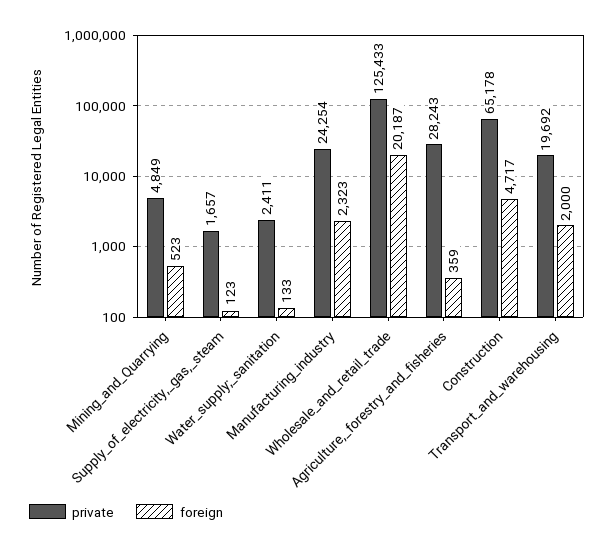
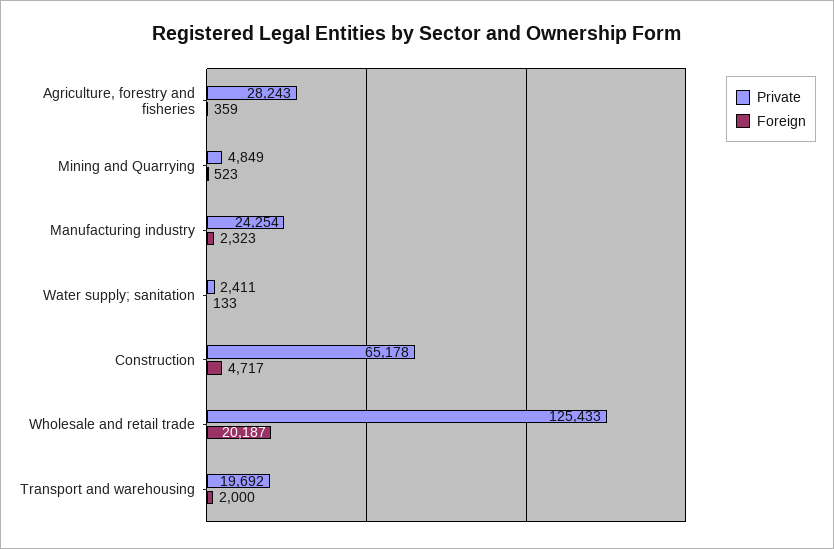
  {
    "private": {
      "Mining_and_Quarrying": 4849,
-     "Supply_of_electricity,_gas,_steam": 1657,
      "Water_supply;_sanitation": 2411,
      "Manufacturing_industry": 24254,
      "Wholesale_and_retail_trade": 125433,
      "Agriculture,_forestry_and_fisheries": 28243,
      "Construction": 65178,
      "Transport_and_warehousing": 19692
    },
    "foreign": {
      "Mining_and_Quarrying": 523,
-     "Supply_of_electricity,_gas,_steam": 123,
      "Water_supply;_sanitation": 133,
      "Manufacturing_industry": 2323,
      "Wholesale_and_retail_trade": 20187,
      "Agriculture,_forestry_and_fisheries": 359,
      "Construction": 4717,
      "Transport_and_warehousing": 2000
    }
  }

